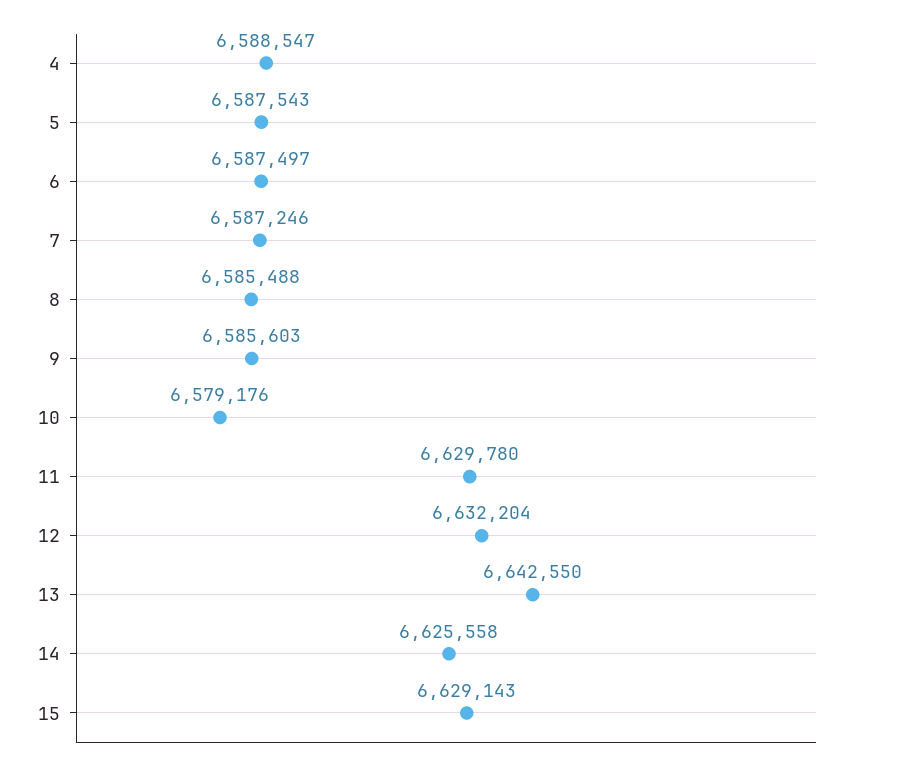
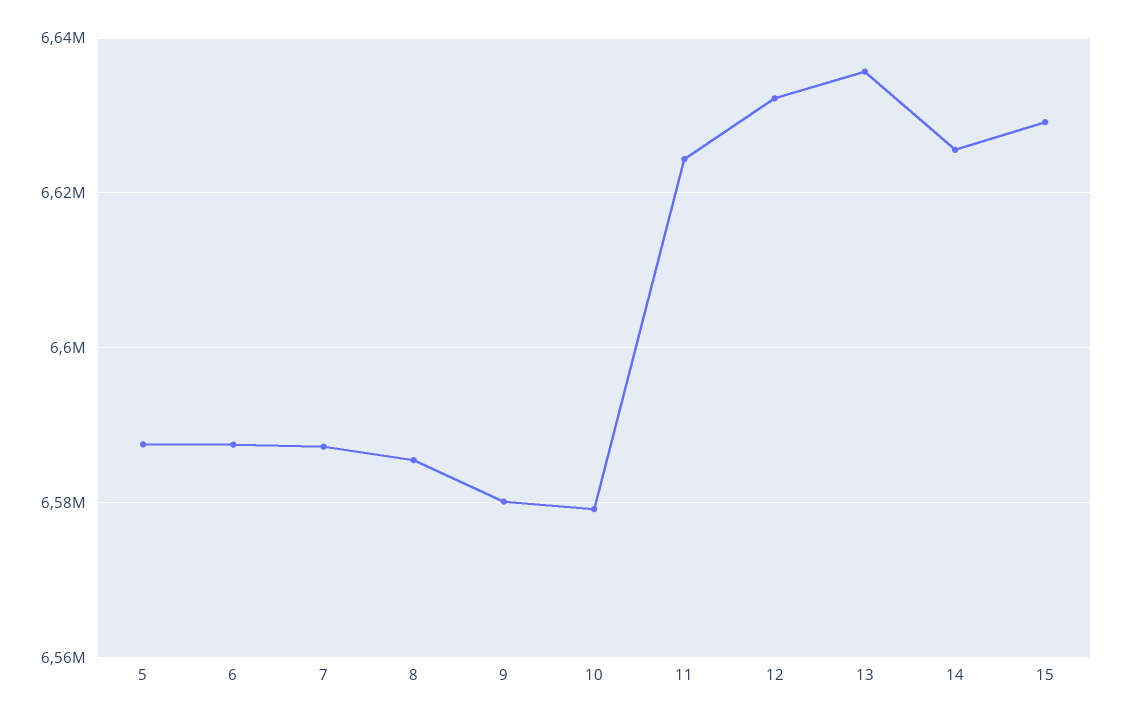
  {
-   "4": 6588547,
    "5": 6587543,
    "6": 6587497,
    "7": 6587246,
    "8": 6585488,
-   "9": 6585603,
+   "9": 6580000,
    "10": 6579176,
-   "11": 6629780,
+   "11": 6624000,
    "12": 6632204,
-   "13": 6642550,
+   "13": 6636000,
    "14": 6625558,
    "15": 6629143
  }

